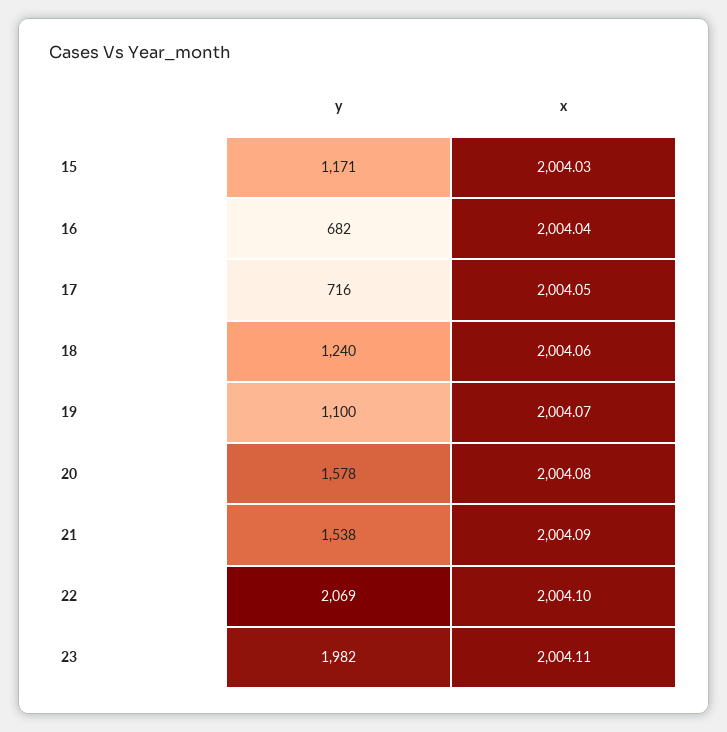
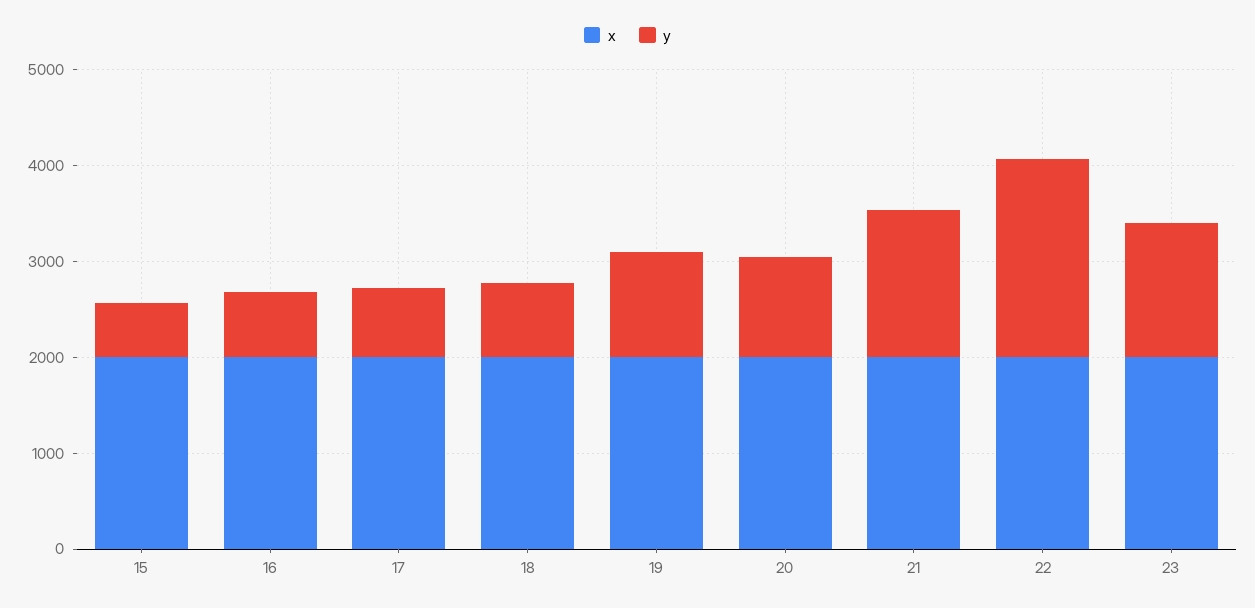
  {
    "y": {
-     "15": 1171,
+     "15": 600,
      "16": 682,
      "17": 716,
-     "18": 1240,
+     "18": 800,
      "19": 1100,
-     "20": 1578,
+     "20": 1000,
      "21": 1538,
      "22": 2069,
-     "23": 1982
+     "23": 1400
    },
    "x": {
      "15": 2004.03,
      "16": 2004.04,
      "17": 2004.05,
      "18": 2004.06,
      "19": 2004.07,
      "20": 2004.08,
      "21": 2004.09,
      "22": 2004.1,
      "23": 2004.11
    }
  }

